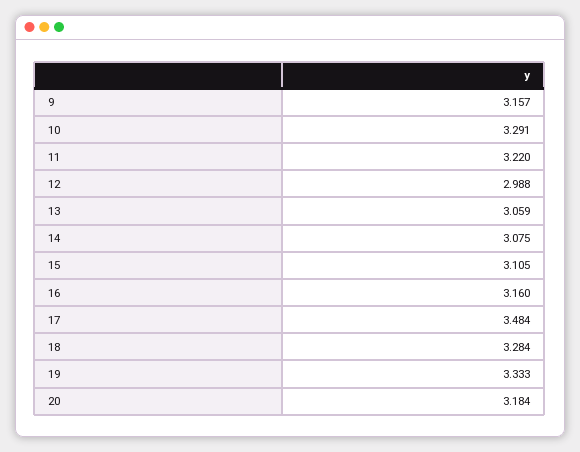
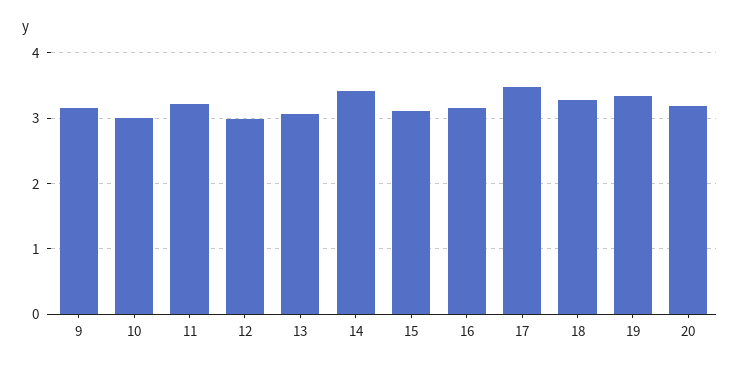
  {
    "9": 3.157,
-   "10": 3.291,
+   "10": 3,
    "11": 3.22,
    "12": 2.988,
    "13": 3.059,
-   "14": 3.075,
+   "14": 3.4,
    "15": 3.105,
    "16": 3.16,
    "17": 3.484,
    "18": 3.284,
    "19": 3.333,
    "20": 3.184
  }

